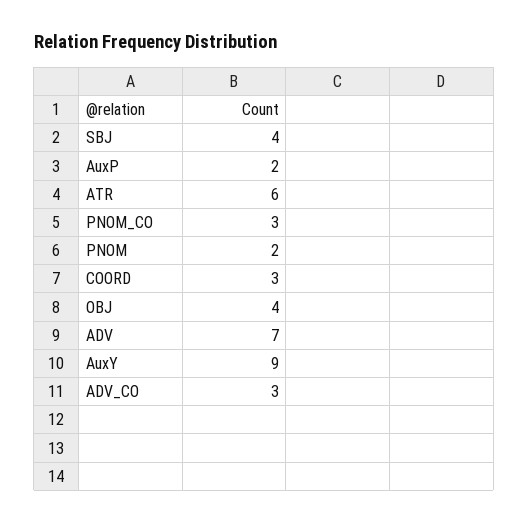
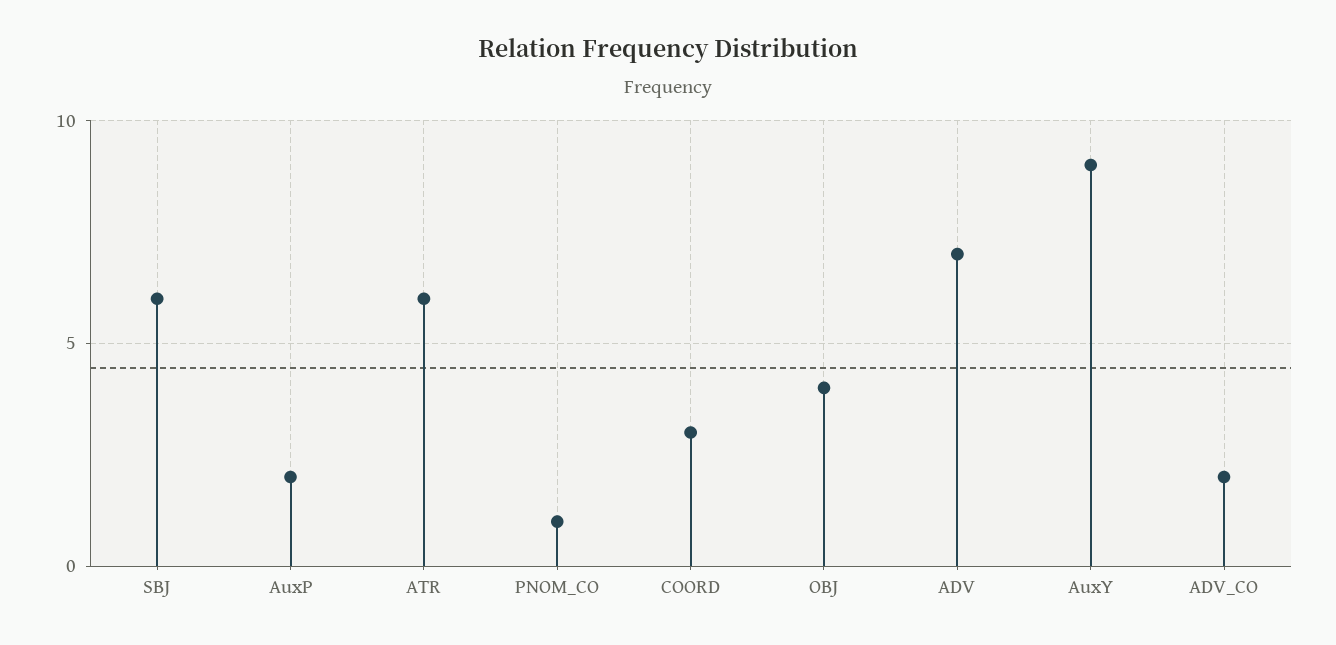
  {
-   "SBJ": 4,
+   "SBJ": 6,
    "AuxP": 2,
    "ATR": 6,
-   "PNOM_CO": 3,
+   "PNOM_CO": 1,
-   "PNOM": 2,
    "COORD": 3,
    "OBJ": 4,
    "ADV": 7,
    "AuxY": 9,
-   "ADV_CO": 3
+   "ADV_CO": 2
  }

